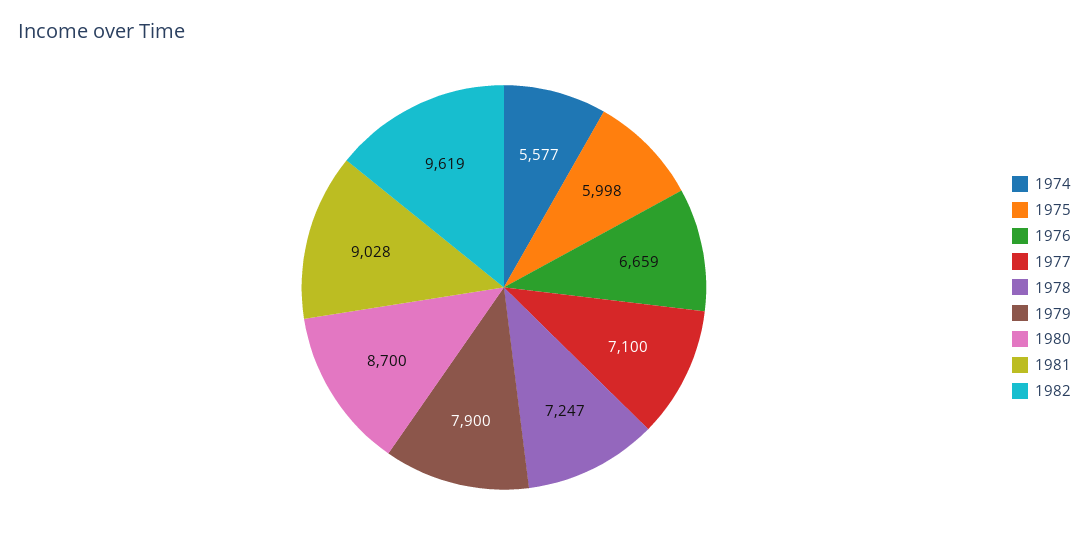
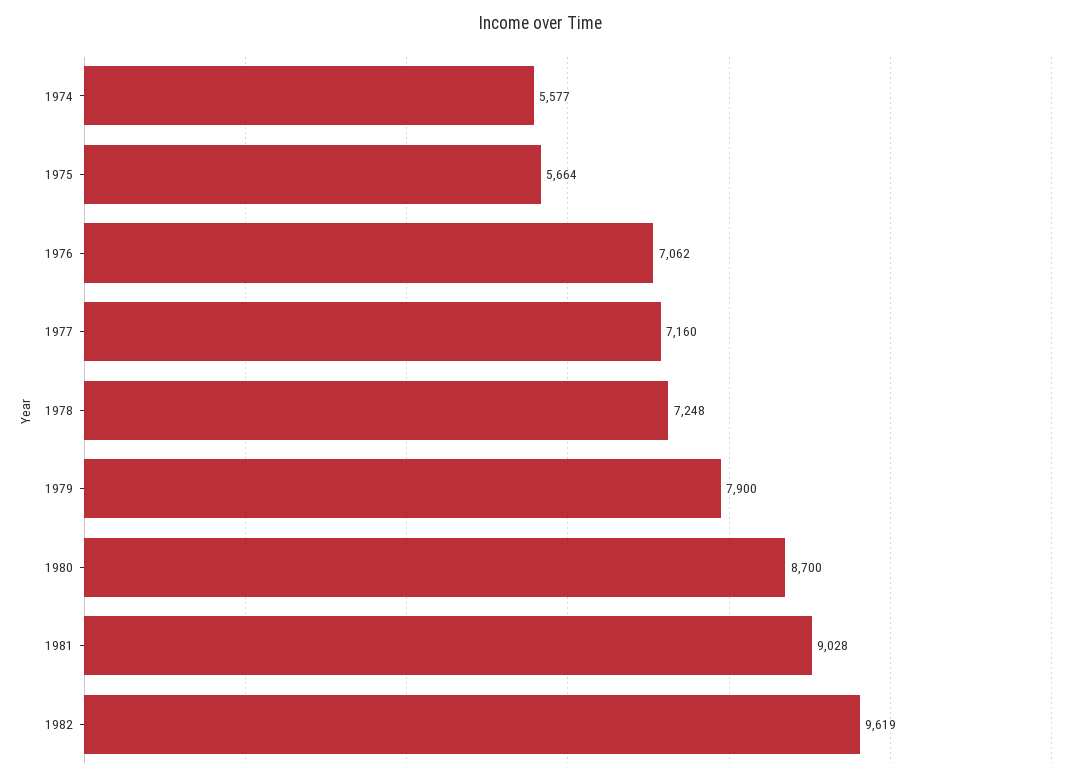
  {
    "1974": 5577,
-   "1975": 5998,
+   "1975": 5664,
-   "1976": 6659,
+   "1976": 7062,
-   "1977": 7100,
+   "1977": 7160,
-   "1978": 7247,
+   "1978": 7248,
    "1979": 7900,
    "1980": 8700,
    "1981": 9028,
    "1982": 9619
  }

